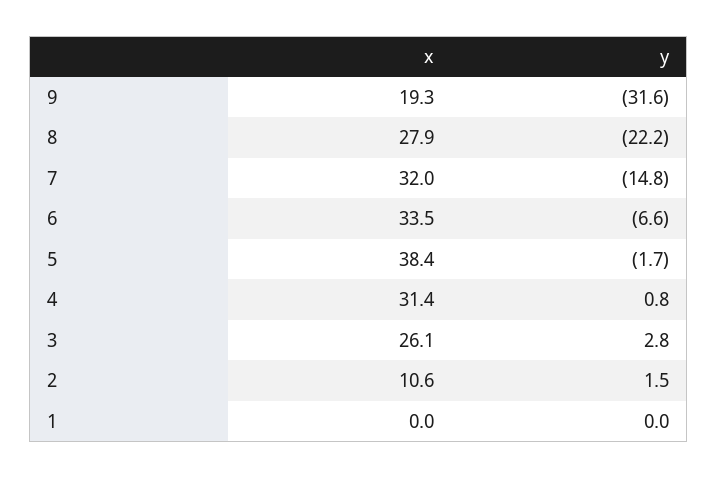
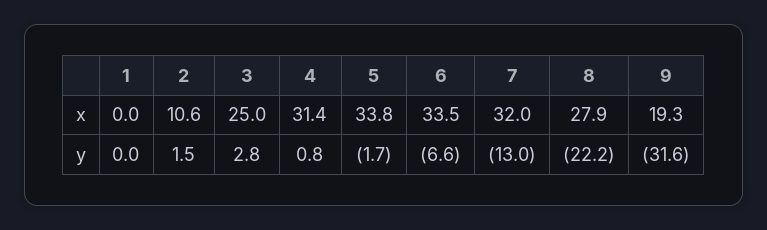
  {
    "x": {
      "9": 19.3,
      "8": 27.9,
      "7": 32,
      "6": 33.5,
-     "5": 38.4,
+     "5": 33.8,
      "4": 31.4,
-     "3": 26.1,
+     "3": 25,
      "2": 10.6,
      "1": 0
    },
    "y": {
      "9": -31.6,
      "8": -22.2,
-     "7": -14.8,
+     "7": -13,
      "6": -6.6,
      "5": -1.7,
      "4": 0.8,
      "3": 2.8,
      "2": 1.5,
      "1": 0
    }
  }

